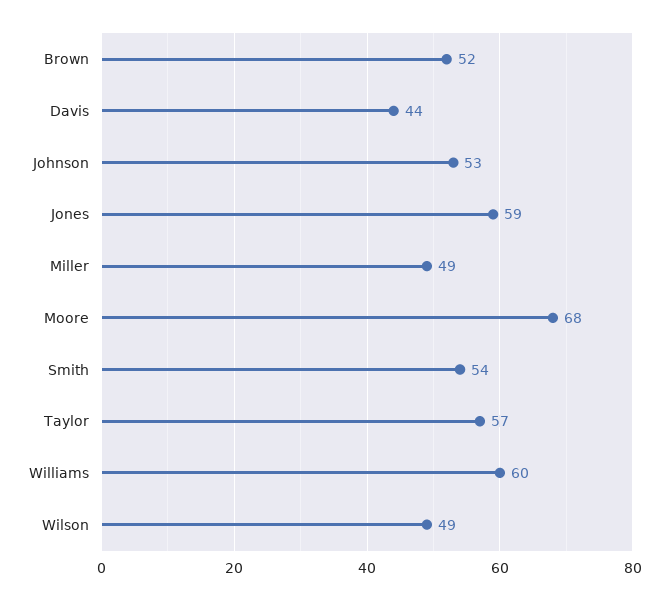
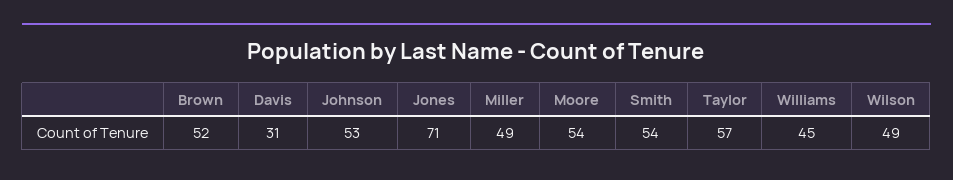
  {
    "Brown": 52,
-   "Davis": 44,
+   "Davis": 31,
    "Johnson": 53,
-   "Jones": 59,
+   "Jones": 71,
    "Miller": 49,
-   "Moore": 68,
+   "Moore": 54,
    "Smith": 54,
    "Taylor": 57,
-   "Williams": 60,
+   "Williams": 45,
    "Wilson": 49
  }

